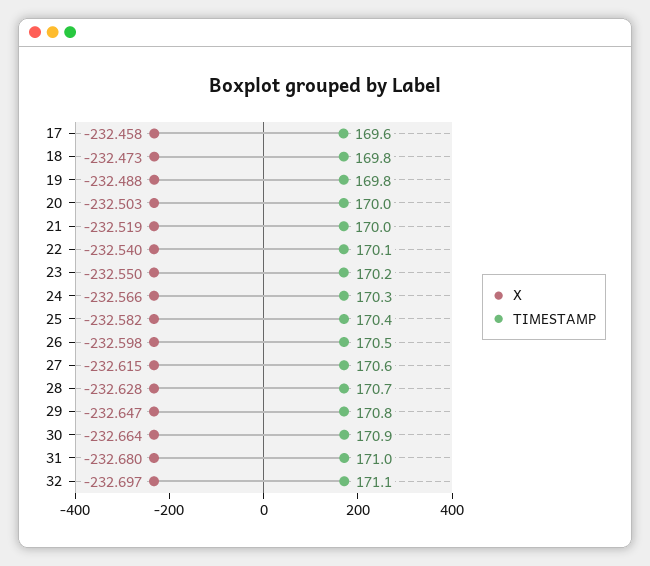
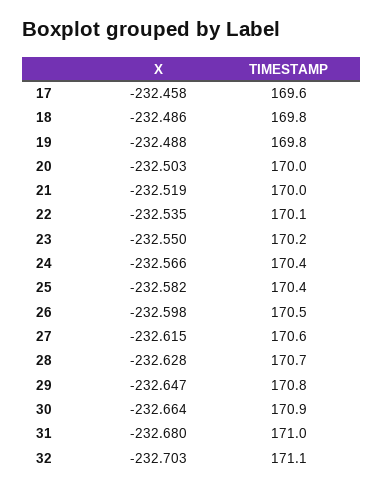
  {
    "X": {
      "17": -232.458,
-     "18": -232.473,
+     "18": -232.486,
      "19": -232.488,
      "20": -232.503,
      "21": -232.519,
-     "22": -232.54,
+     "22": -232.535,
      "23": -232.55,
      "24": -232.566,
      "25": -232.582,
      "26": -232.598,
      "27": -232.615,
      "28": -232.628,
      "29": -232.647,
      "30": -232.664,
      "31": -232.68,
-     "32": -232.697
+     "32": -232.703
    },
    "TIMESTAMP": {
      "17": 169.6,
      "18": 169.8,
      "19": 169.8,
      "20": 170,
      "21": 170,
      "22": 170.1,
      "23": 170.2,
-     "24": 170.3,
+     "24": 170.4,
      "25": 170.4,
      "26": 170.5,
      "27": 170.6,
      "28": 170.7,
      "29": 170.8,
      "30": 170.9,
      "31": 171,
      "32": 171.1
    }
  }

